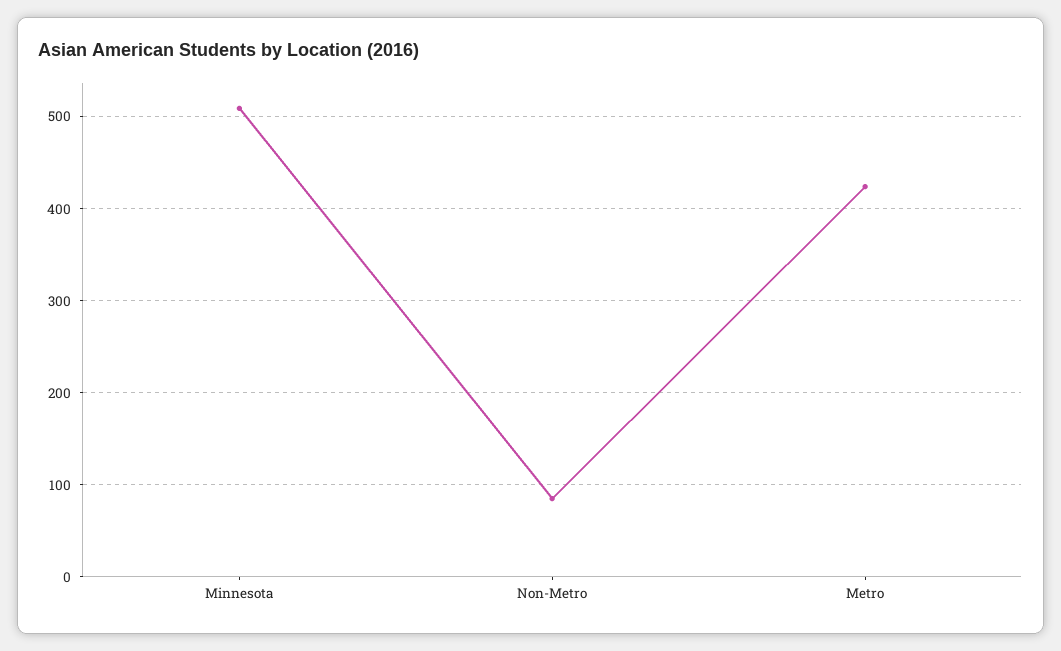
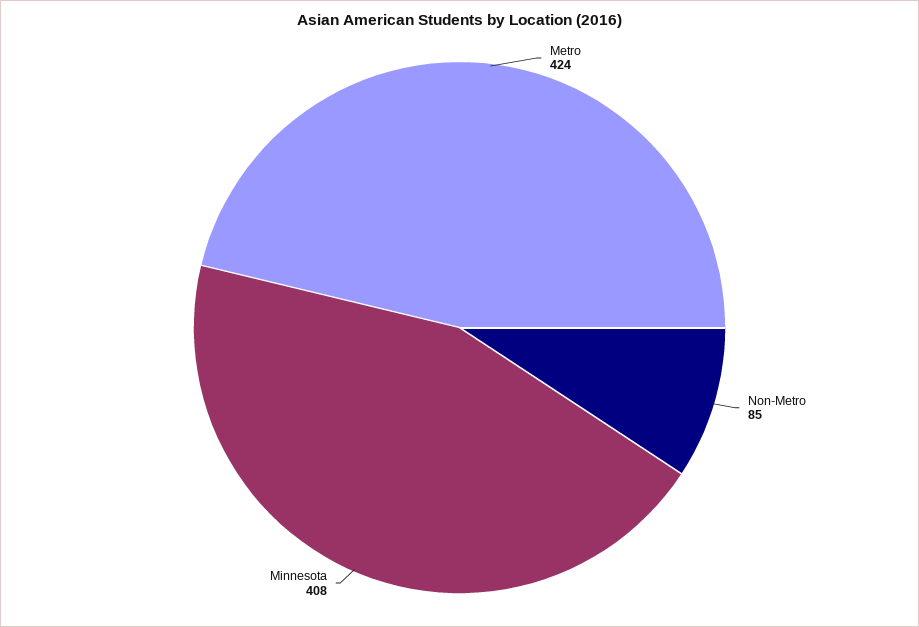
  {
-   "Minnesota": 510,
+   "Minnesota": 408,
    "Non-Metro": 85,
    "Metro": 424
  }

